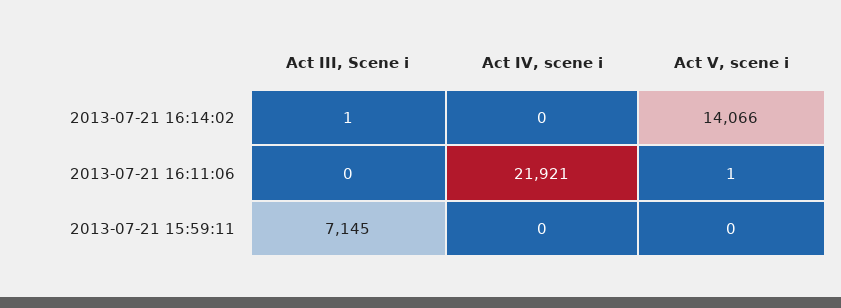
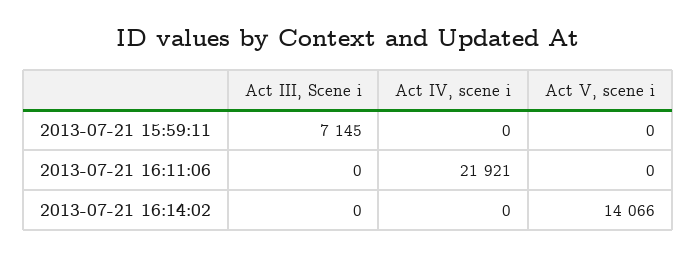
  {
    "Act III, Scene i": {
-     "2013-07-21 16:14:02": 1,
+     "2013-07-21 16:14:02": 0,
      "2013-07-21 16:11:06": 0,
      "2013-07-21 15:59:11": 7145
    },
    "Act IV, scene i": {
      "2013-07-21 16:14:02": 0,
      "2013-07-21 16:11:06": 21921,
      "2013-07-21 15:59:11": 0
    },
    "Act V, scene i": {
      "2013-07-21 16:14:02": 14066,
-     "2013-07-21 16:11:06": 1,
+     "2013-07-21 16:11:06": 0,
      "2013-07-21 15:59:11": 0
    }
  }

